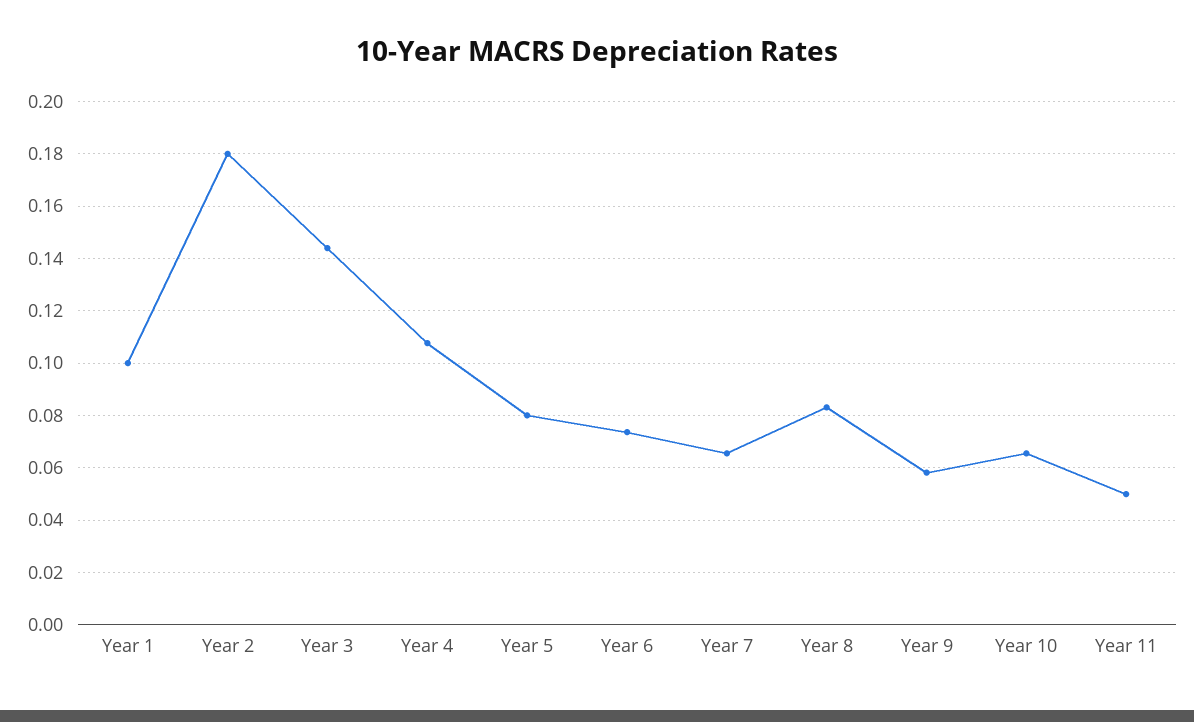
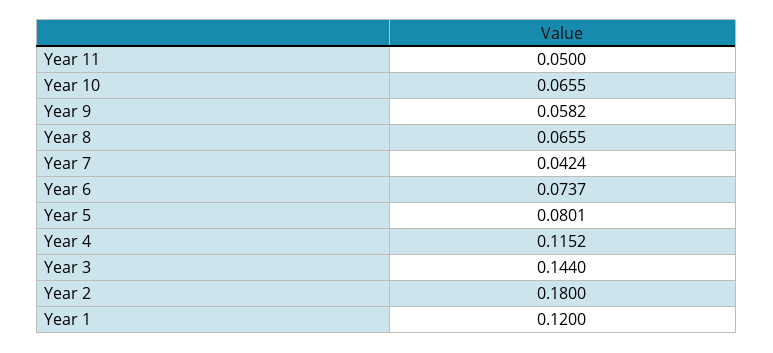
  {
-   "Year 1": 0.1,
+   "Year 1": 0.12,
    "Year 2": 0.18,
    "Year 3": 0.144,
-   "Year 4": 0.1075,
+   "Year 4": 0.1152,
    "Year 5": 0.0801,
    "Year 6": 0.0737,
-   "Year 7": 0.065,
+   "Year 7": 0.0424,
-   "Year 8": 0.0825,
+   "Year 8": 0.0655,
    "Year 9": 0.0582,
    "Year 10": 0.0655,
    "Year 11": 0.05
  }

